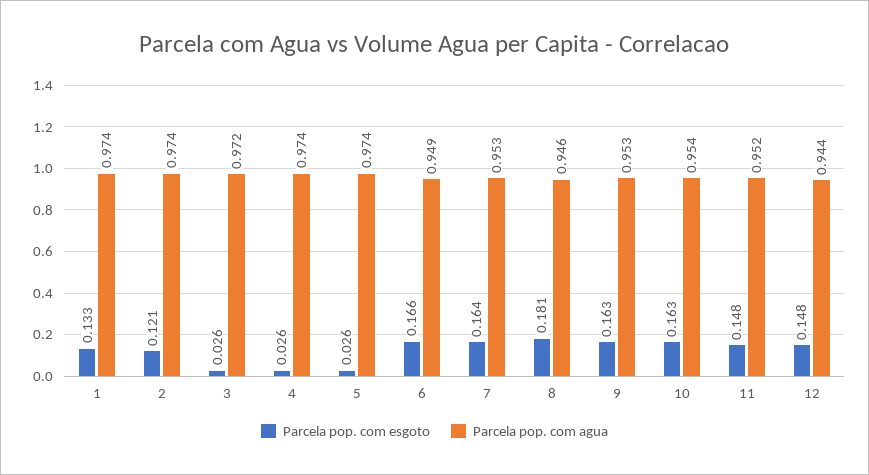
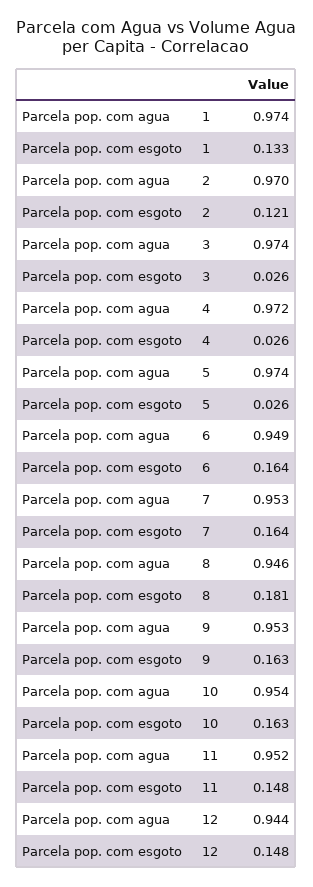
  {
    "Parcela pop. com esgoto": {
      "1": 0.133,
      "2": 0.121,
      "3": 0.026,
      "4": 0.026,
      "5": 0.026,
-     "6": 0.166,
+     "6": 0.164,
      "7": 0.164,
      "8": 0.181,
      "9": 0.163,
      "10": 0.163,
      "11": 0.148,
      "12": 0.148
    },
    "Parcela pop. com agua": {
      "1": 0.974,
-     "2": 0.974,
+     "2": 0.97,
-     "3": 0.972,
+     "3": 0.974,
-     "4": 0.974,
+     "4": 0.972,
      "5": 0.974,
      "6": 0.949,
      "7": 0.953,
      "8": 0.946,
      "9": 0.953,
      "10": 0.954,
      "11": 0.952,
      "12": 0.944
    }
  }

